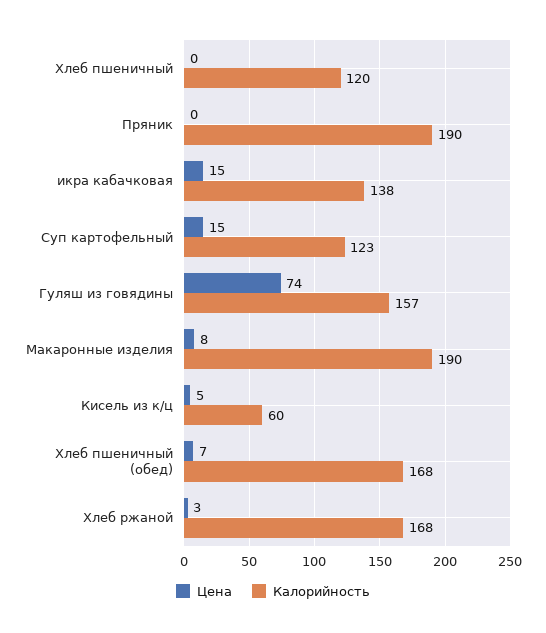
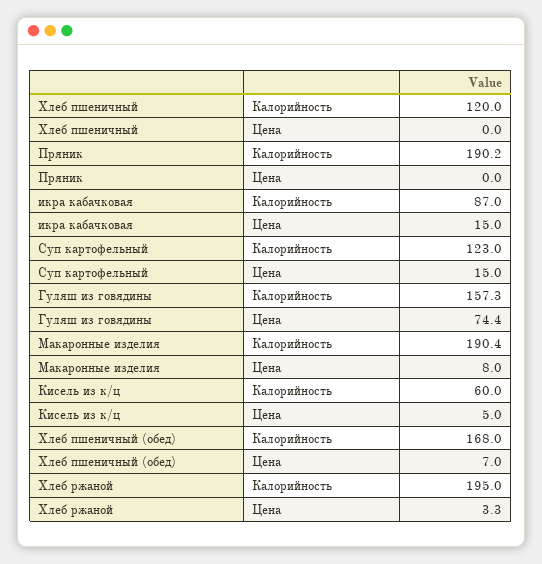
  {
    "Цена": {
      "Хлеб пшеничный": 0,
      "Пряник": 0,
      "икра кабачковая": 15,
      "Суп картофельный": 15,
      "Гуляш из говядины": 74.4,
      "Макаронные изделия": 8,
      "Кисель из к/ц": 5,
      "Хлеб пшеничный (обед)": 7,
      "Хлеб ржаной": 3.3
    },
    "Калорийность": {
      "Хлеб пшеничный": 120,
      "Пряник": 190.2,
-     "икра кабачковая": 138,
+     "икра кабачковая": 87,
      "Суп картофельный": 123,
      "Гуляш из говядины": 157.3,
      "Макаронные изделия": 190.4,
      "Кисель из к/ц": 60,
      "Хлеб пшеничный (обед)": 168,
-     "Хлеб ржаной": 168
+     "Хлеб ржаной": 195
    }
  }

